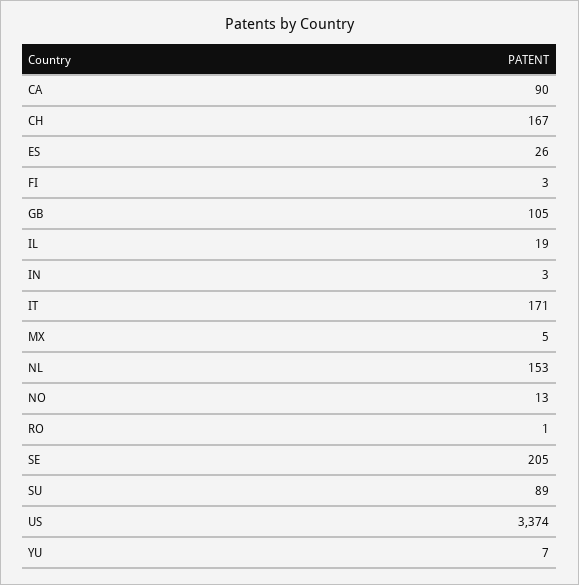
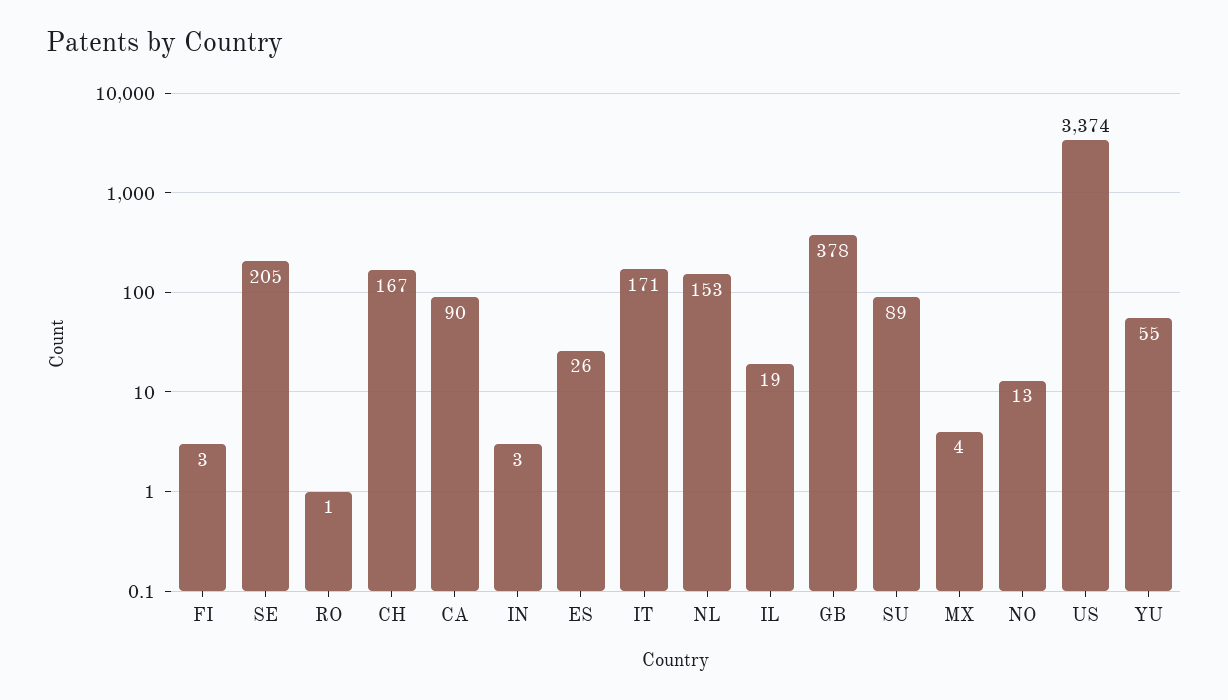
  {
    "CA": 90,
    "CH": 167,
    "ES": 26,
    "FI": 3,
-   "GB": 105,
+   "GB": 378,
    "IL": 19,
    "IN": 3,
    "IT": 171,
-   "MX": 5,
+   "MX": 4,
    "NL": 153,
    "NO": 13,
    "RO": 1,
    "SE": 205,
    "SU": 89,
    "US": 3374,
-   "YU": 7
+   "YU": 55
  }

